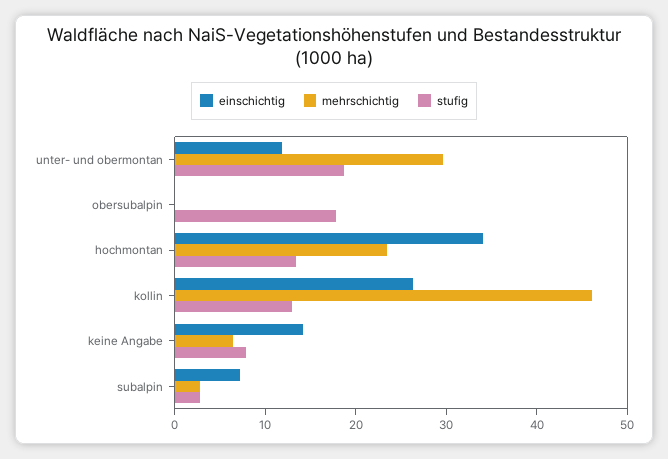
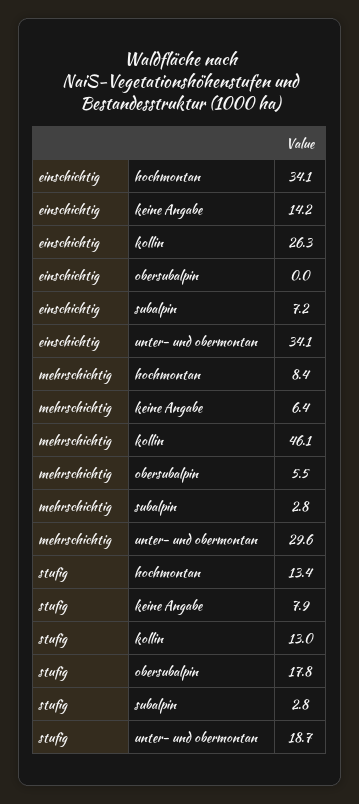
  {
    "einschichtig": {
-     "unter- und obermontan": 12,
+     "unter- und obermontan": 34.1,
      "obersubalpin": 0,
      "hochmontan": 34.1,
      "kollin": 26.3,
      "keine Angabe": 14.2,
      "subalpin": 7.2
    },
    "mehrschichtig": {
      "unter- und obermontan": 29.6,
-     "obersubalpin": 0,
+     "obersubalpin": 5.5,
-     "hochmontan": 24,
+     "hochmontan": 8.4,
      "kollin": 46.1,
      "keine Angabe": 6.4,
      "subalpin": 2.8
    },
    "stufig": {
      "unter- und obermontan": 18.7,
      "obersubalpin": 17.8,
      "hochmontan": 13.4,
      "kollin": 13,
      "keine Angabe": 7.9,
      "subalpin": 2.8
    }
  }

